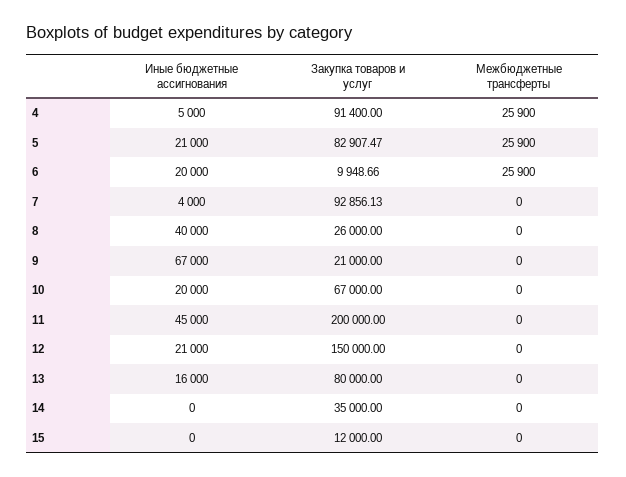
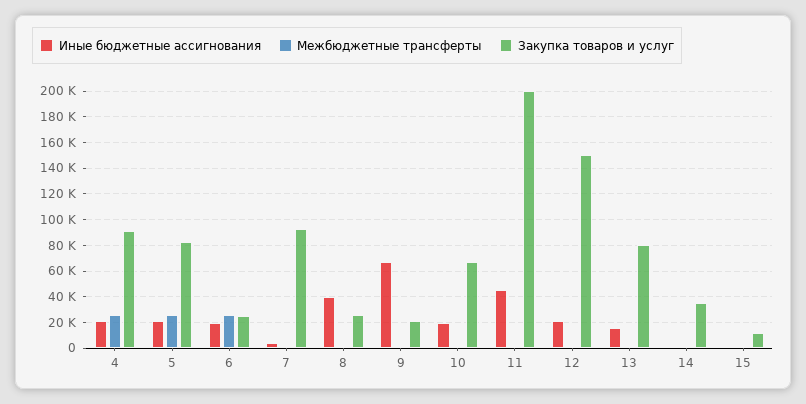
  {
    "Иные бюджетные ассигнования": {
-     "4": 5000,
+     "4": 20000,
      "5": 21000,
      "6": 20000,
      "7": 4000,
      "8": 40000,
      "9": 67000,
      "10": 20000,
      "11": 45000,
      "12": 21000,
      "13": 16000,
      "14": 0,
      "15": 0
    },
    "Закупка товаров и услуг": {
      "4": 91400,
      "5": 82907.47,
-     "6": 9948.66,
+     "6": 25000,
      "7": 92856.13,
      "8": 26000,
      "9": 21000,
      "10": 67000,
      "11": 200000,
      "12": 150000,
      "13": 80000,
      "14": 35000,
      "15": 12000
    },
    "Межбюджетные трансферты": {
      "4": 25900,
      "5": 25900,
      "6": 25900,
      "7": 0,
      "8": 0,
      "9": 0,
      "10": 0,
      "11": 0,
      "12": 0,
      "13": 0,
      "14": 0,
      "15": 0
    }
  }

